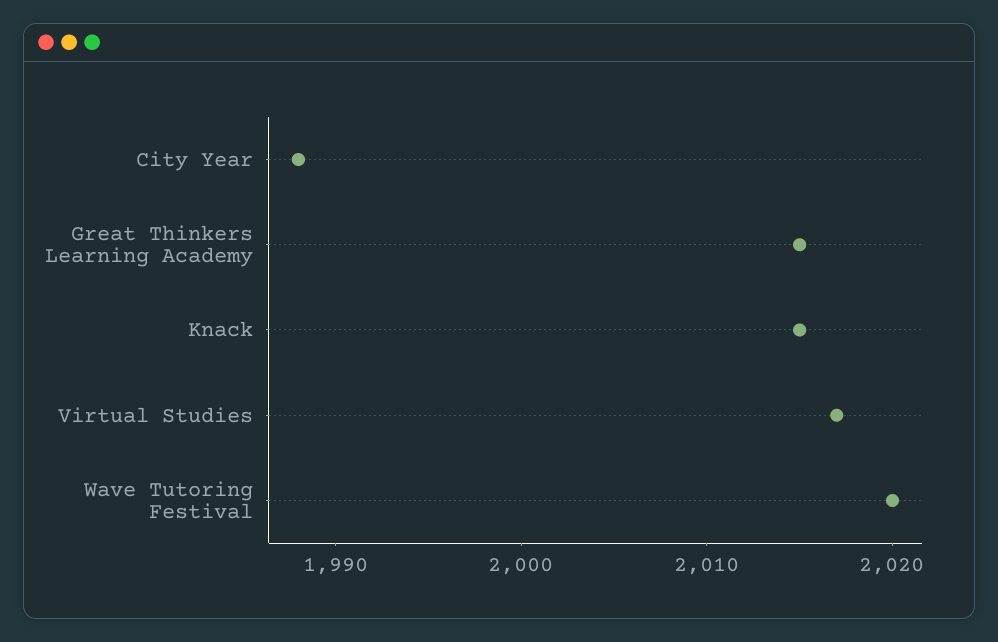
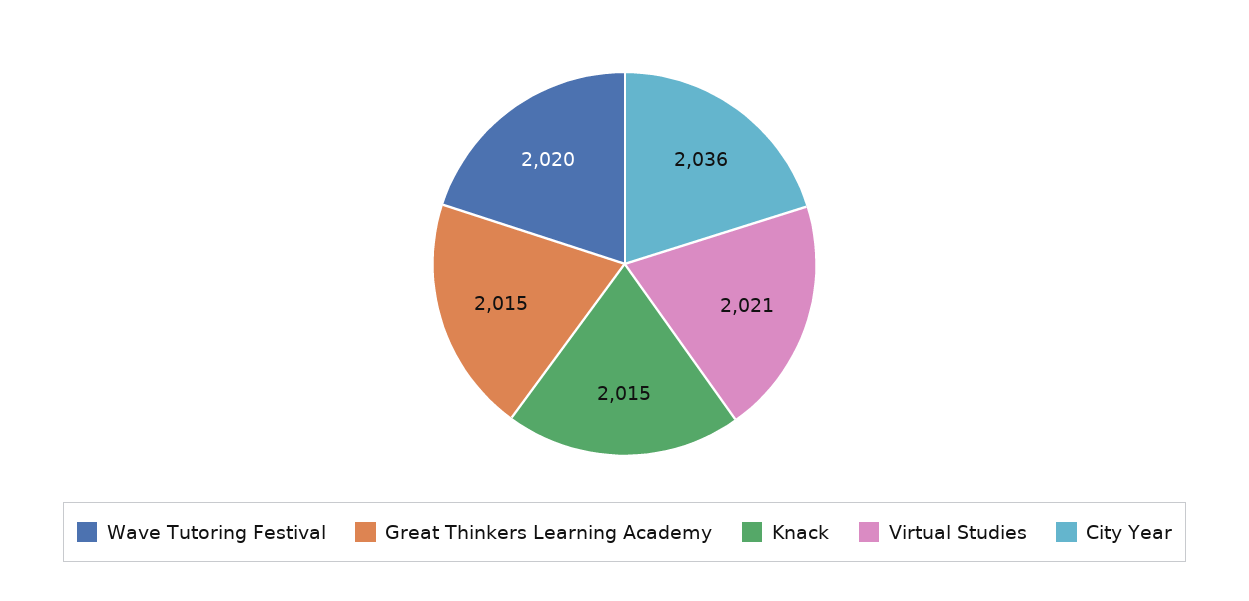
  {
-   "City Year": 1988,
+   "City Year": 2036,
    "Great Thinkers Learning Academy": 2015,
    "Knack": 2015,
-   "Virtual Studies": 2017,
+   "Virtual Studies": 2021,
    "Wave Tutoring Festival": 2020
  }

